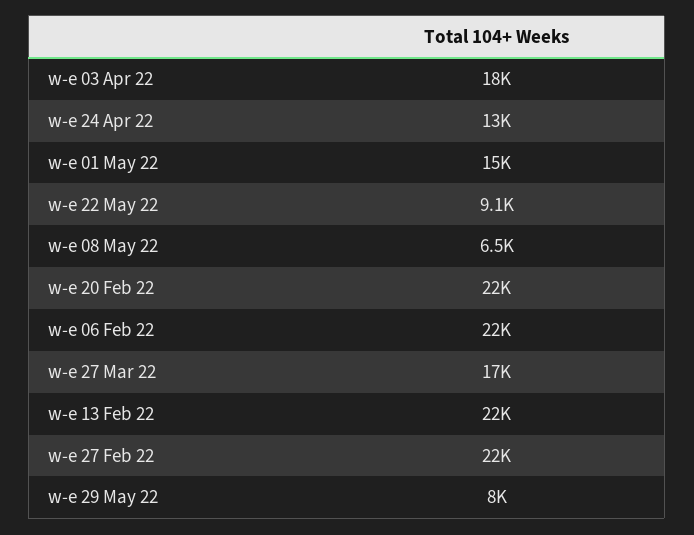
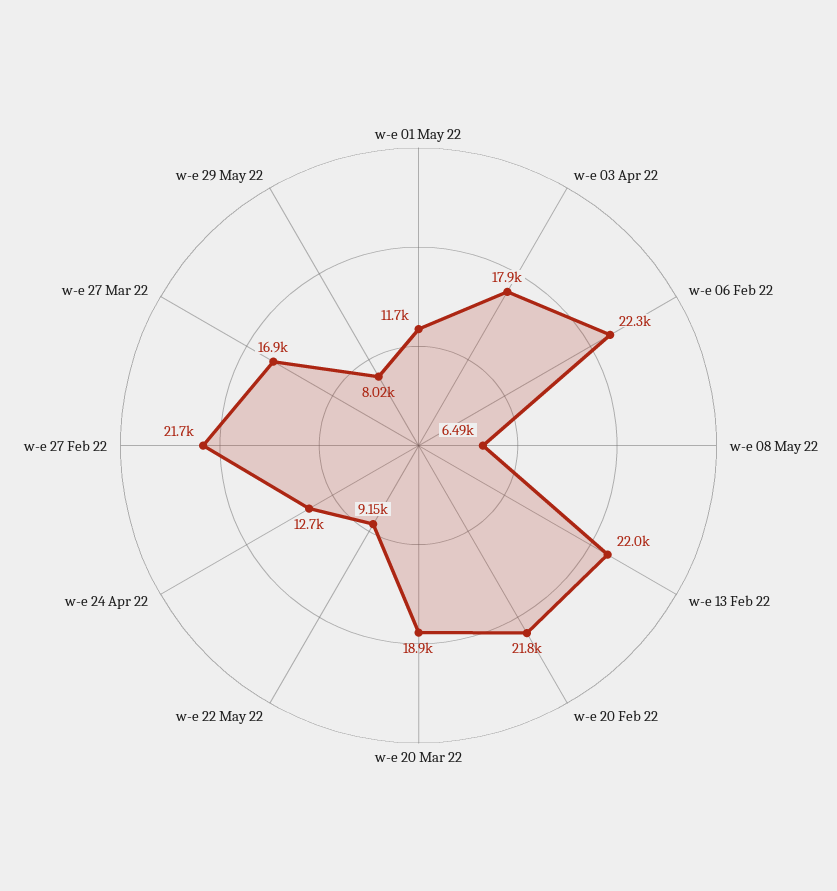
  {
    "w-e 03 Apr 22": 17900,
    "w-e 24 Apr 22": 12700,
-   "w-e 01 May 22": 15000,
+   "w-e 01 May 22": 11700,
    "w-e 22 May 22": 9150,
    "w-e 08 May 22": 6490,
    "w-e 20 Feb 22": 21800,
    "w-e 06 Feb 22": 22300,
    "w-e 27 Mar 22": 16900,
    "w-e 13 Feb 22": 22000,
    "w-e 27 Feb 22": 21700,
-   "w-e 29 May 22": 8020
+   "w-e 29 May 22": 8020,
+   "w-e 20 Mar 22": 18900
  }

